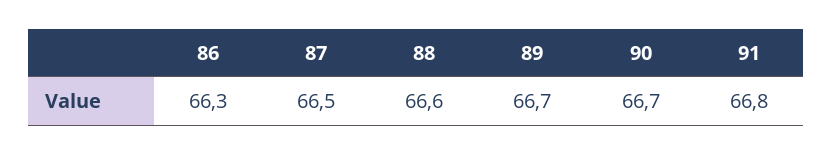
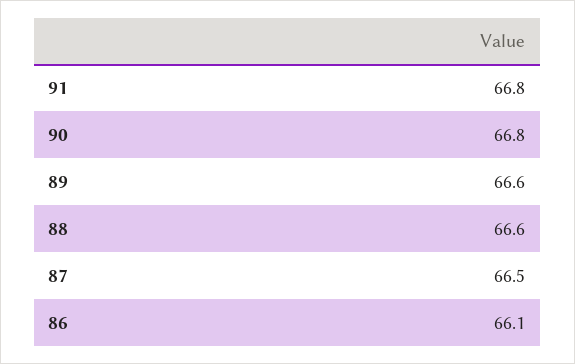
  {
-   "86": 66.3,
+   "86": 66.1,
    "87": 66.5,
    "88": 66.6,
-   "89": 66.7,
+   "89": 66.6,
-   "90": 66.7,
+   "90": 66.8,
    "91": 66.8
  }

